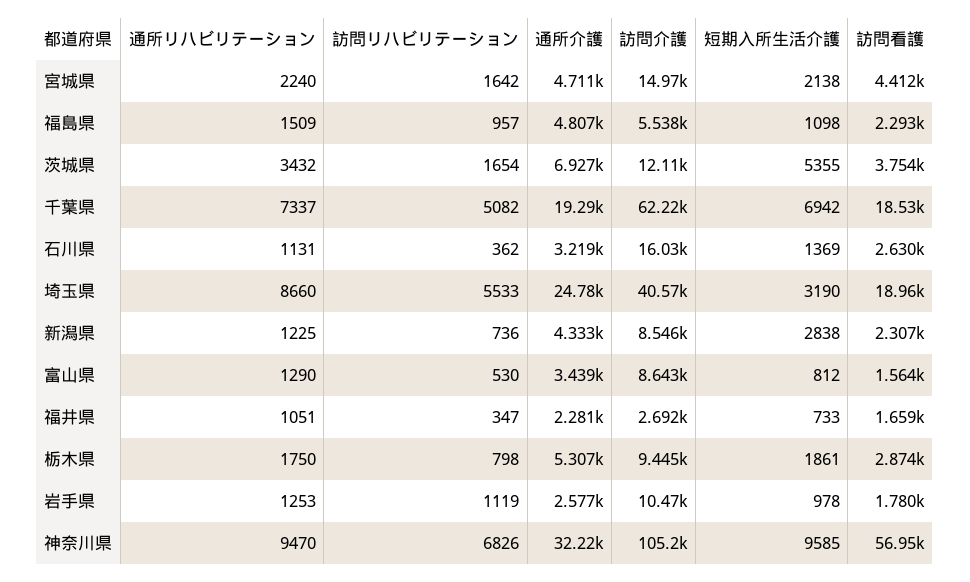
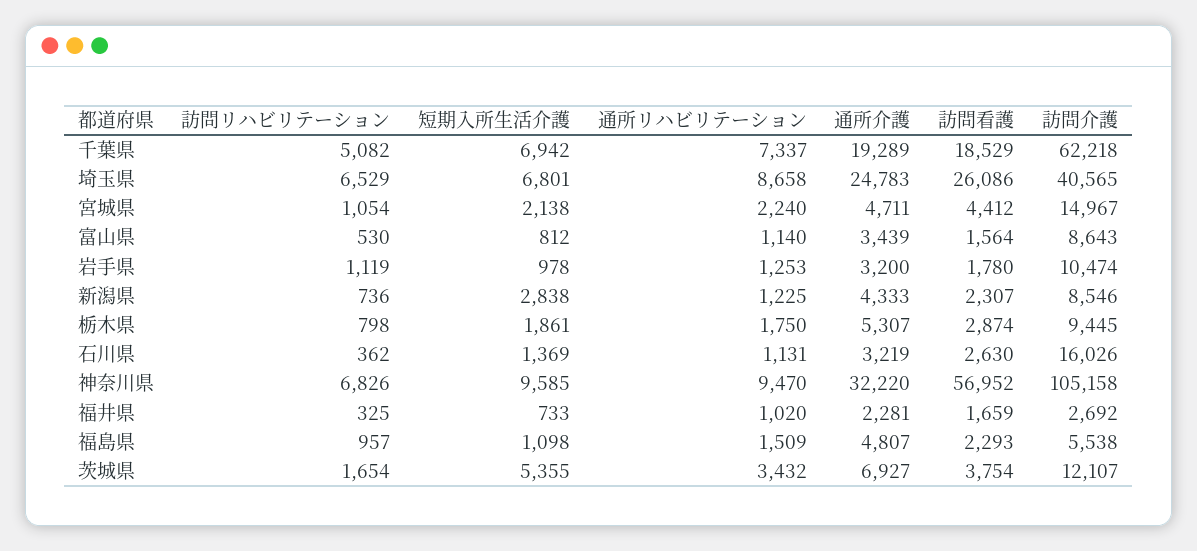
  {
    "通所リハビリテーション": {
      "宮城県": 2240,
      "福島県": 1509,
      "茨城県": 3432,
      "千葉県": 7337,
      "石川県": 1131,
-     "埼玉県": 8660,
+     "埼玉県": 8658,
      "新潟県": 1225,
-     "富山県": 1290,
+     "富山県": 1140,
-     "福井県": 1051,
+     "福井県": 1020,
      "栃木県": 1750,
      "岩手県": 1253,
      "神奈川県": 9470
    },
    "訪問リハビリテーション": {
-     "宮城県": 1642,
+     "宮城県": 1054,
      "福島県": 957,
      "茨城県": 1654,
      "千葉県": 5082,
      "石川県": 362,
-     "埼玉県": 5533,
+     "埼玉県": 6529,
      "新潟県": 736,
      "富山県": 530,
-     "福井県": 347,
+     "福井県": 325,
      "栃木県": 798,
      "岩手県": 1119,
      "神奈川県": 6826
    },
    "通所介護": {
      "宮城県": 4711,
      "福島県": 4807,
      "茨城県": 6927,
      "千葉県": 19289,
      "石川県": 3219,
      "埼玉県": 24783,
      "新潟県": 4333,
      "富山県": 3439,
      "福井県": 2281,
      "栃木県": 5307,
-     "岩手県": 2577,
+     "岩手県": 3200,
      "神奈川県": 32220
    },
    "訪問介護": {
      "宮城県": 14967,
      "福島県": 5538,
      "茨城県": 12107,
      "千葉県": 62218,
      "石川県": 16026,
      "埼玉県": 40565,
      "新潟県": 8546,
      "富山県": 8643,
      "福井県": 2692,
      "栃木県": 9445,
      "岩手県": 10474,
      "神奈川県": 105158
    },
    "短期入所生活介護": {
      "宮城県": 2138,
      "福島県": 1098,
      "茨城県": 5355,
      "千葉県": 6942,
      "石川県": 1369,
-     "埼玉県": 3190,
+     "埼玉県": 6801,
      "新潟県": 2838,
      "富山県": 812,
      "福井県": 733,
      "栃木県": 1861,
      "岩手県": 978,
      "神奈川県": 9585
    },
    "訪問看護": {
      "宮城県": 4412,
      "福島県": 2293,
      "茨城県": 3754,
      "千葉県": 18529,
      "石川県": 2630,
-     "埼玉県": 18960,
+     "埼玉県": 26086,
      "新潟県": 2307,
      "富山県": 1564,
      "福井県": 1659,
      "栃木県": 2874,
      "岩手県": 1780,
      "神奈川県": 56952
    }
  }

